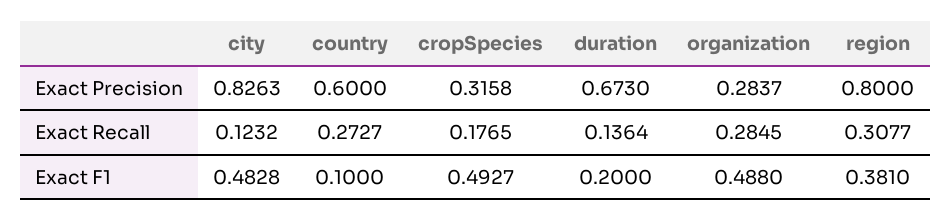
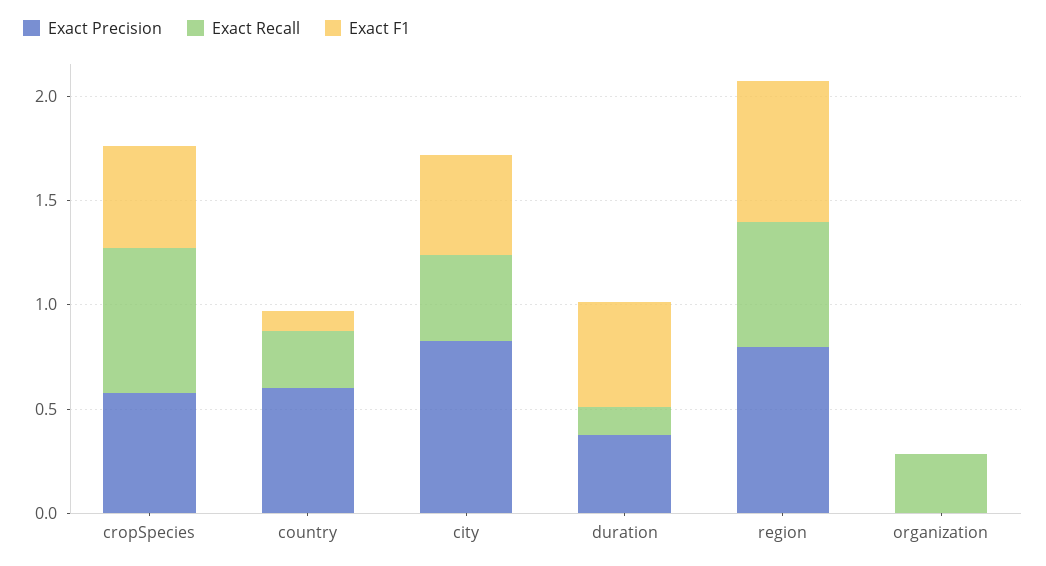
  {
    "Exact Precision": {
      "city": 0.8263,
      "country": 0.6,
-     "cropSpecies": 0.3158,
+     "cropSpecies": 0.6,
-     "duration": 0.673,
+     "duration": 0.4,
-     "organization": 0.2837,
+     "organization": 0,
      "region": 0.8
    },
    "Exact Recall": {
-     "city": 0.1232,
+     "city": 0.4,
      "country": 0.2727,
-     "cropSpecies": 0.1765,
+     "cropSpecies": 0.7,
      "duration": 0.1364,
      "organization": 0.2845,
-     "region": 0.3077
+     "region": 0.6
    },
    "Exact F1": {
      "city": 0.4828,
      "country": 0.1,
      "cropSpecies": 0.4927,
-     "duration": 0.2,
+     "duration": 0.5,
-     "organization": 0.488,
+     "organization": 0,
-     "region": 0.381
+     "region": 0.7
    }
  }

